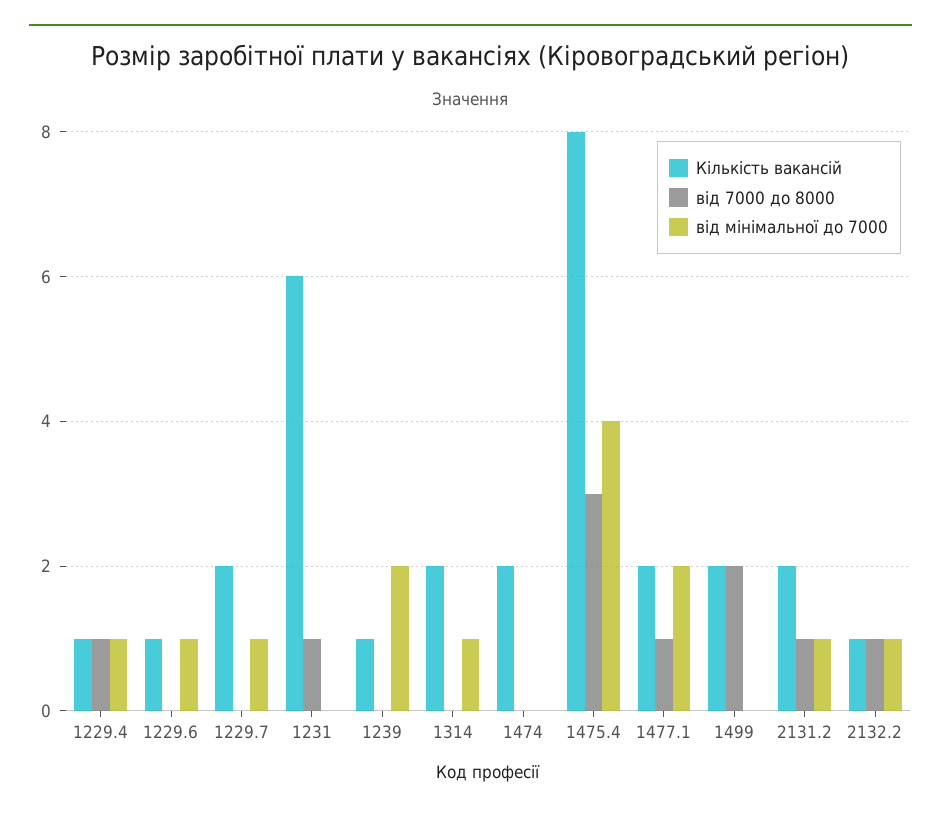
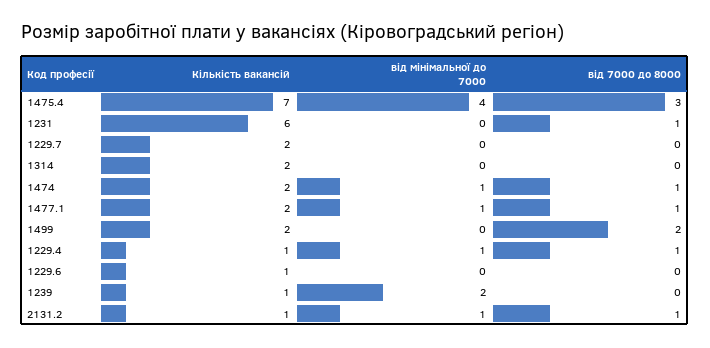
  {
    "Кількість вакансій": {
      "1229.4": 1,
      "1229.6": 1,
      "1229.7": 2,
      "1231": 6,
      "1239": 1,
      "1314": 2,
      "1474": 2,
-     "1475.4": 8,
+     "1475.4": 7,
      "1477.1": 2,
      "1499": 2,
-     "2131.2": 2,
+     "2131.2": 1
-     "2132.2": 1
    },
    "від 7000 до 8000": {
      "1229.4": 1,
      "1229.6": 0,
      "1229.7": 0,
      "1231": 1,
      "1239": 0,
      "1314": 0,
-     "1474": 0,
+     "1474": 1,
      "1475.4": 3,
      "1477.1": 1,
      "1499": 2,
-     "2131.2": 1,
+     "2131.2": 1
-     "2132.2": 1
    },
    "від мінімальної до 7000": {
      "1229.4": 1,
-     "1229.6": 1,
+     "1229.6": 0,
-     "1229.7": 1,
+     "1229.7": 0,
      "1231": 0,
      "1239": 2,
-     "1314": 1,
+     "1314": 0,
-     "1474": 0,
+     "1474": 1,
      "1475.4": 4,
-     "1477.1": 2,
+     "1477.1": 1,
      "1499": 0,
-     "2131.2": 1,
+     "2131.2": 1
-     "2132.2": 1
    }
  }

